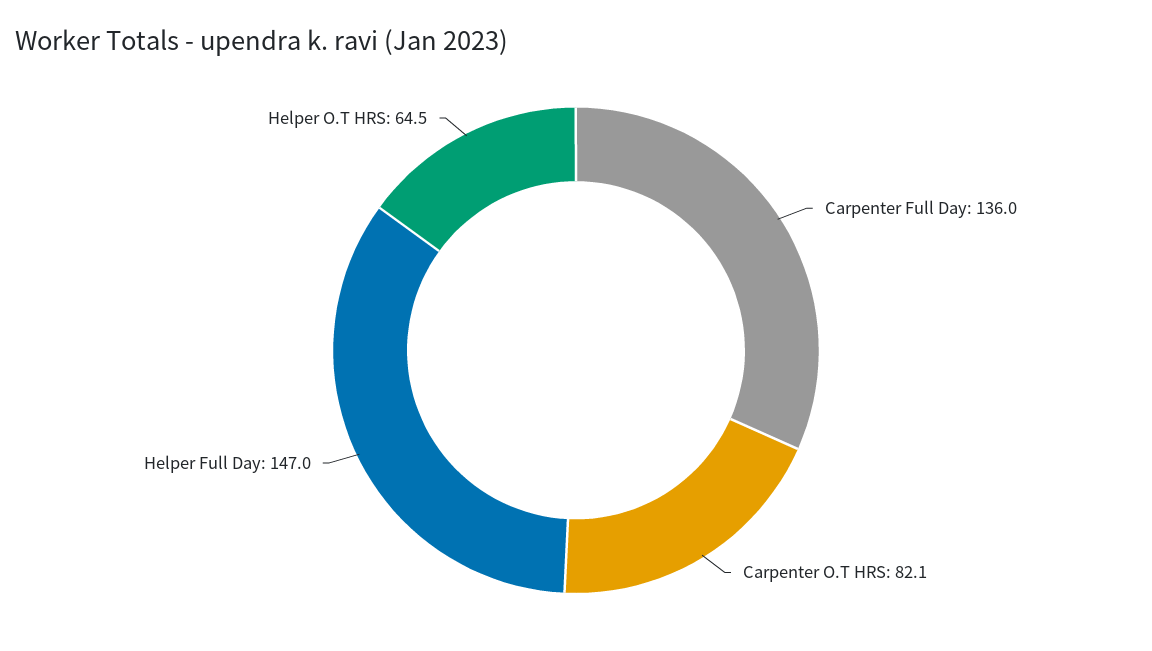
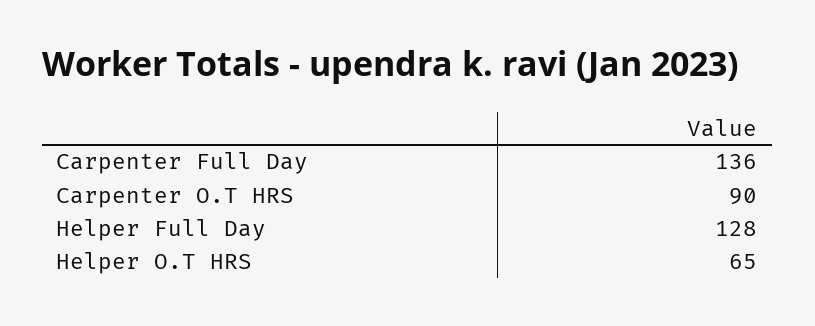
  {
    "Carpenter Full Day": 136,
-   "Carpenter O.T HRS": 82.1,
+   "Carpenter O.T HRS": 90,
-   "Helper Full Day": 147,
+   "Helper Full Day": 128,
    "Helper O.T HRS": 64.5
  }

